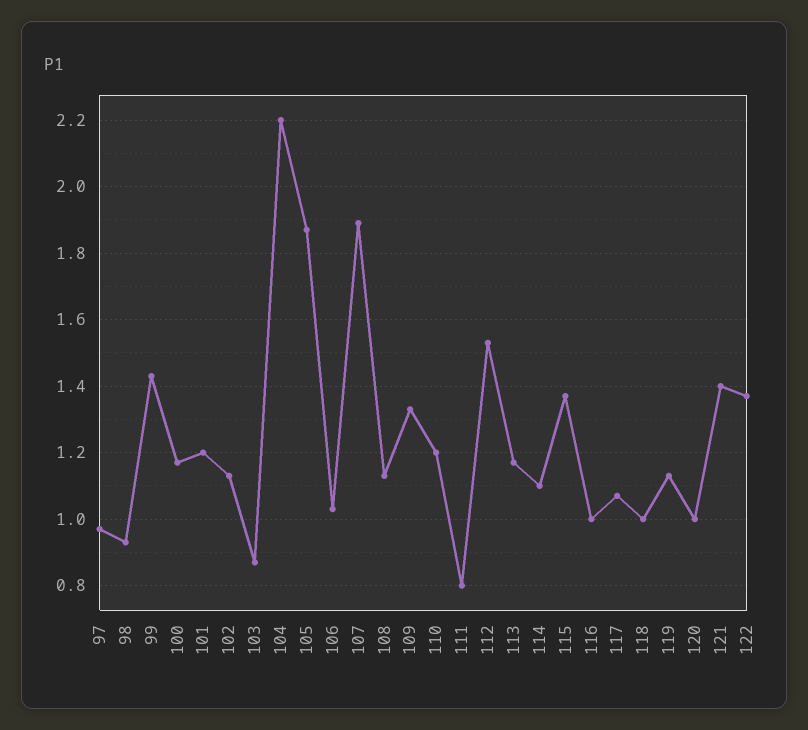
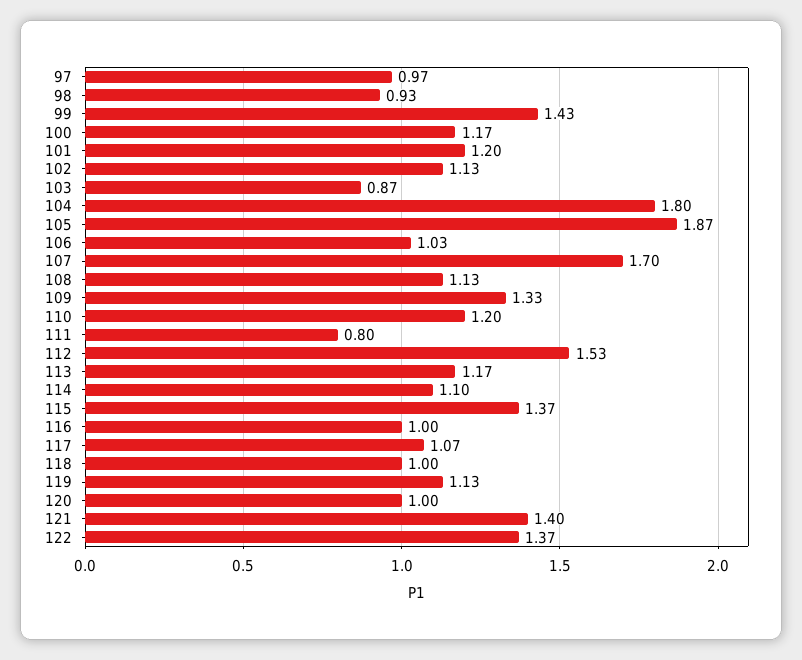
  {
    "97": 0.97,
    "98": 0.93,
    "99": 1.43,
    "100": 1.17,
    "101": 1.2,
    "102": 1.13,
    "103": 0.87,
-   "104": 2.2,
+   "104": 1.8,
    "105": 1.87,
    "106": 1.03,
-   "107": 1.9,
+   "107": 1.7,
    "108": 1.13,
    "109": 1.33,
    "110": 1.2,
    "111": 0.8,
    "112": 1.53,
    "113": 1.17,
    "114": 1.1,
    "115": 1.37,
    "116": 1,
    "117": 1.07,
    "118": 1,
    "119": 1.13,
    "120": 1,
    "121": 1.4,
    "122": 1.37
  }

